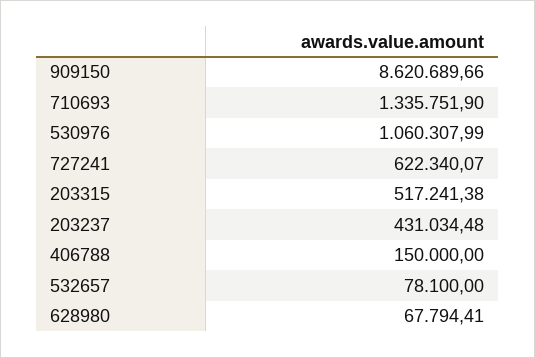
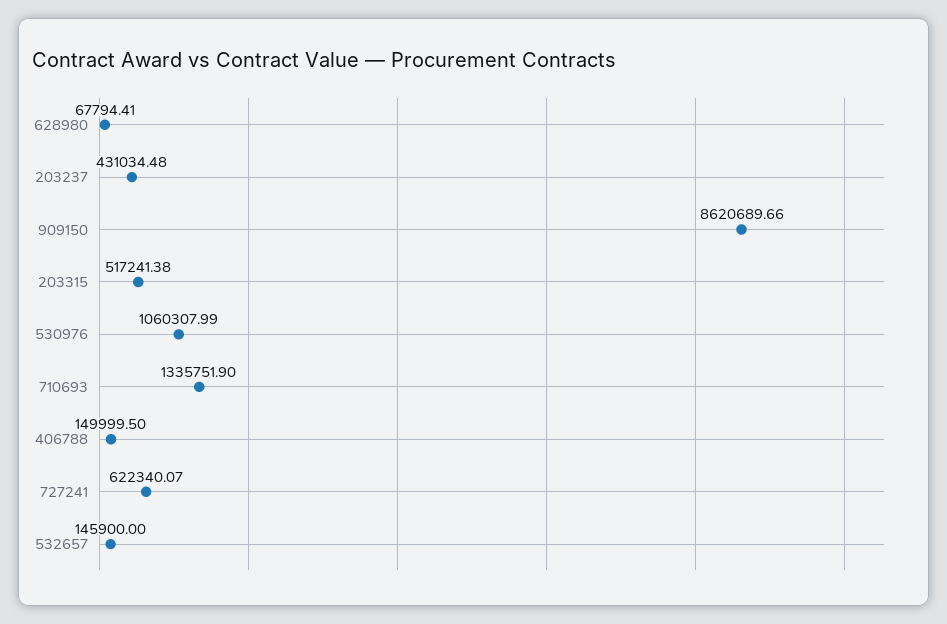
  {
    "909150": 8620689.66,
    "710693": 1335751.9,
    "530976": 1060307.99,
    "727241": 622340.07,
    "203315": 517241.38,
    "203237": 431034.48,
-   "406788": 150000,
+   "406788": 149999.5,
-   "532657": 78100,
+   "532657": 145900,
    "628980": 67794.41
  }

